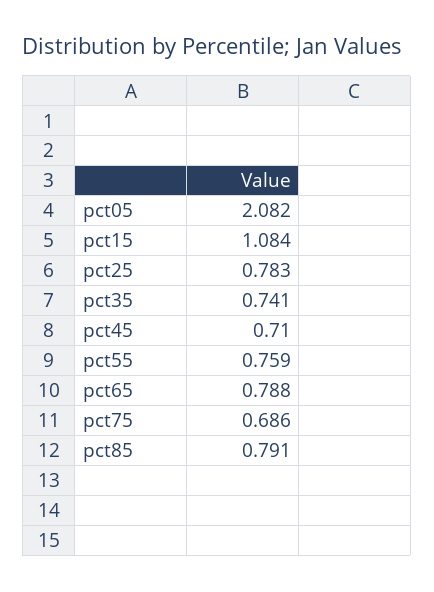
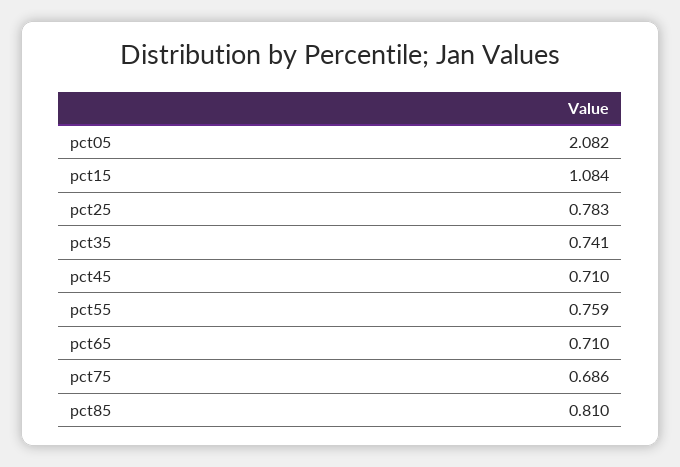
  {
    "pct05": 2.082,
    "pct15": 1.084,
    "pct25": 0.783,
    "pct35": 0.741,
    "pct45": 0.71,
    "pct55": 0.759,
-   "pct65": 0.788,
+   "pct65": 0.71,
    "pct75": 0.686,
-   "pct85": 0.791
+   "pct85": 0.81
  }

